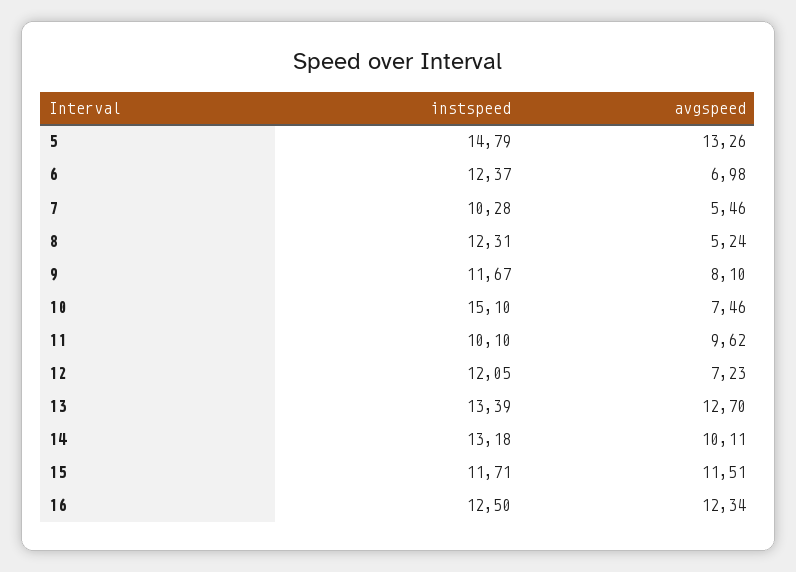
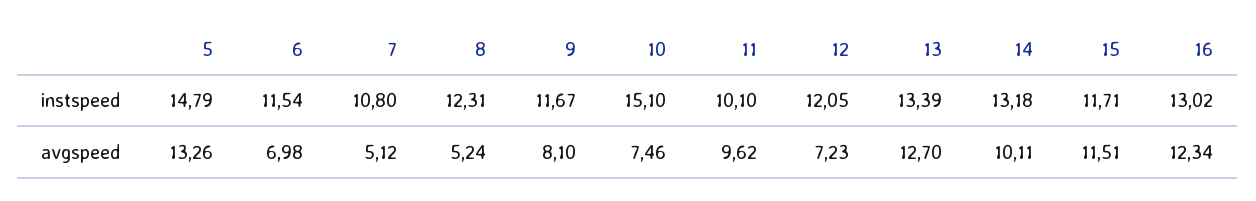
  {
    "instspeed": {
      "5": 14.79,
-     "6": 12.37,
+     "6": 11.54,
-     "7": 10.28,
+     "7": 10.8,
      "8": 12.31,
      "9": 11.67,
      "10": 15.1,
      "11": 10.1,
      "12": 12.05,
      "13": 13.39,
      "14": 13.18,
      "15": 11.71,
-     "16": 12.5
+     "16": 13.02
    },
    "avgspeed": {
      "5": 13.26,
      "6": 6.98,
-     "7": 5.46,
+     "7": 5.12,
      "8": 5.24,
      "9": 8.1,
      "10": 7.46,
      "11": 9.62,
      "12": 7.23,
      "13": 12.7,
      "14": 10.11,
      "15": 11.51,
      "16": 12.34
    }
  }

